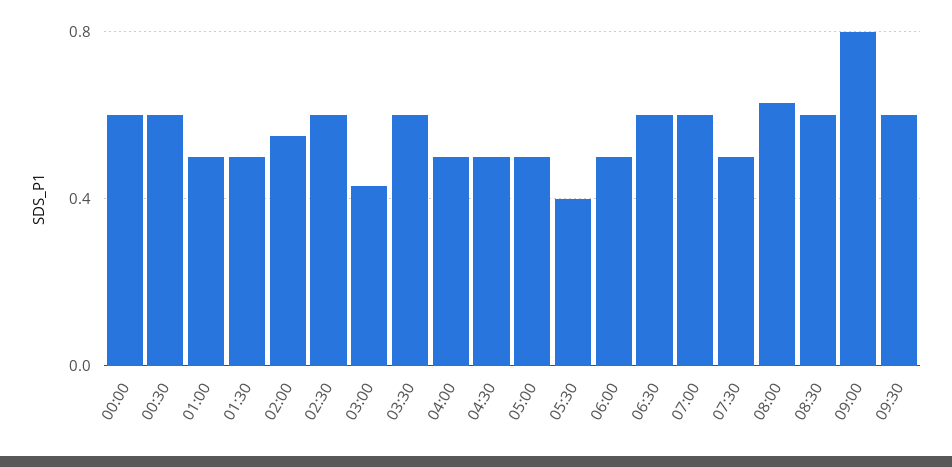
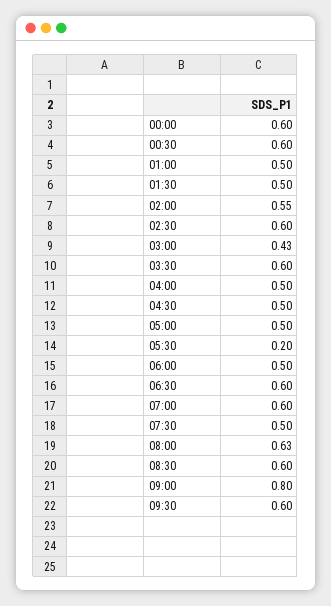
  {
    "00:00": 0.6,
    "00:30": 0.6,
    "01:00": 0.5,
    "01:30": 0.5,
    "02:00": 0.55,
    "02:30": 0.6,
    "03:00": 0.43,
    "03:30": 0.6,
    "04:00": 0.5,
    "04:30": 0.5,
    "05:00": 0.5,
-   "05:30": 0.4,
+   "05:30": 0.2,
    "06:00": 0.5,
    "06:30": 0.6,
    "07:00": 0.6,
    "07:30": 0.5,
    "08:00": 0.63,
    "08:30": 0.6,
    "09:00": 0.8,
    "09:30": 0.6
  }

